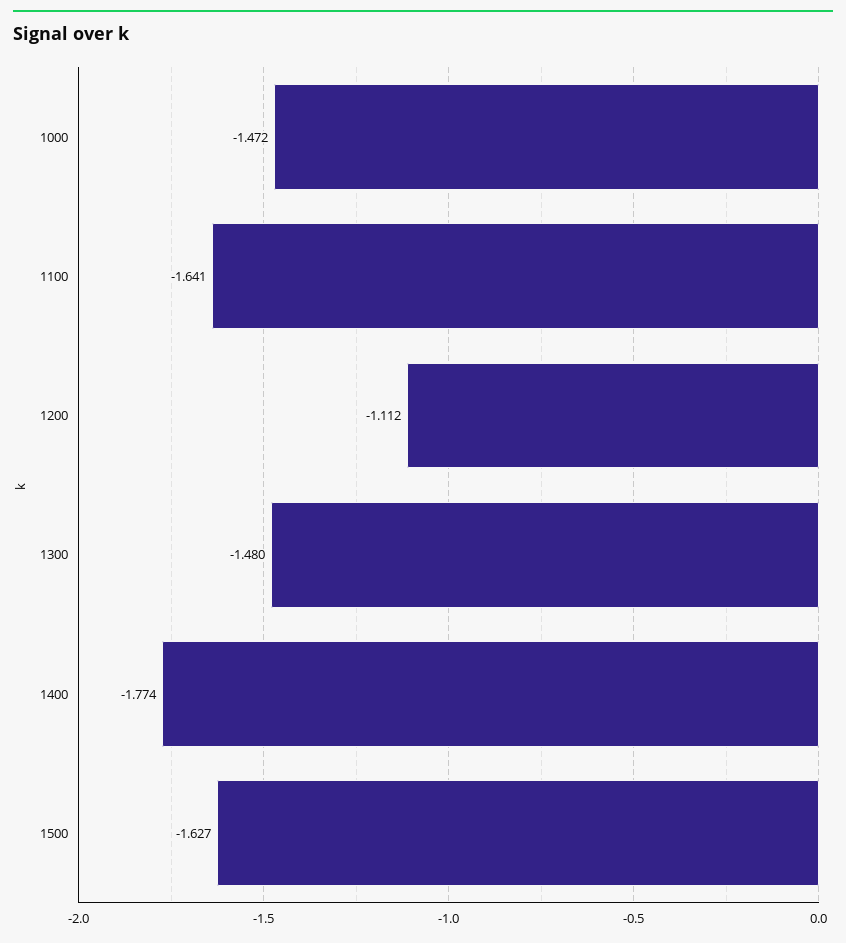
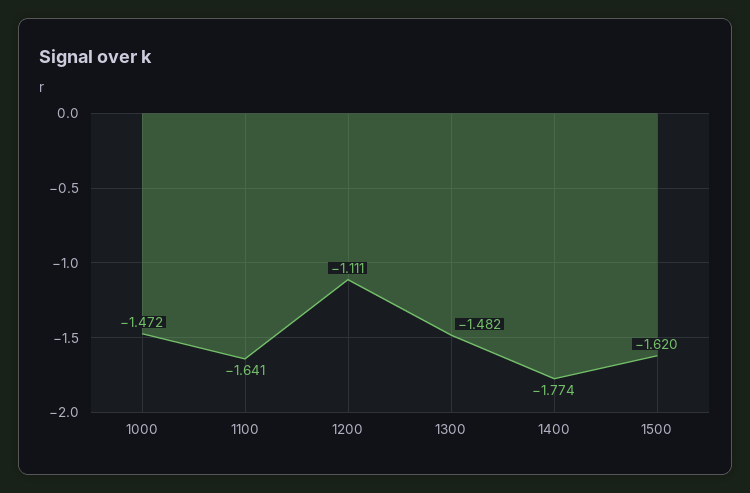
  {
    "1000": -1.472,
    "1100": -1.641,
-   "1200": -1.112,
+   "1200": -1.111,
-   "1300": -1.48,
+   "1300": -1.482,
    "1400": -1.774,
-   "1500": -1.627
+   "1500": -1.62
  }

